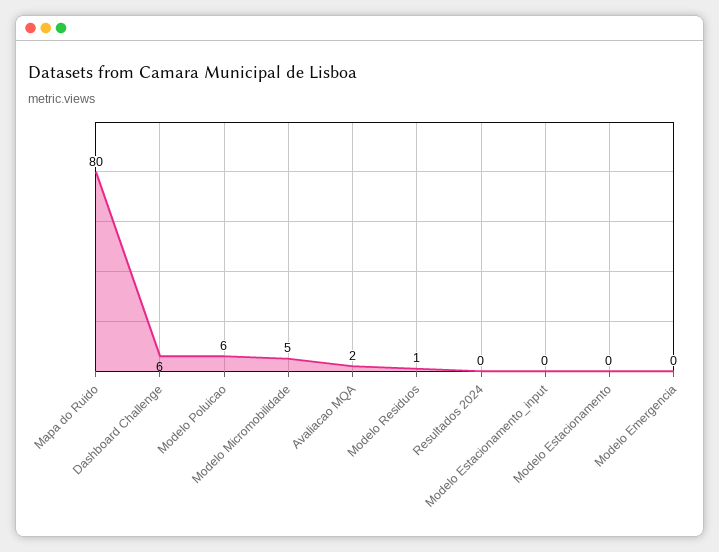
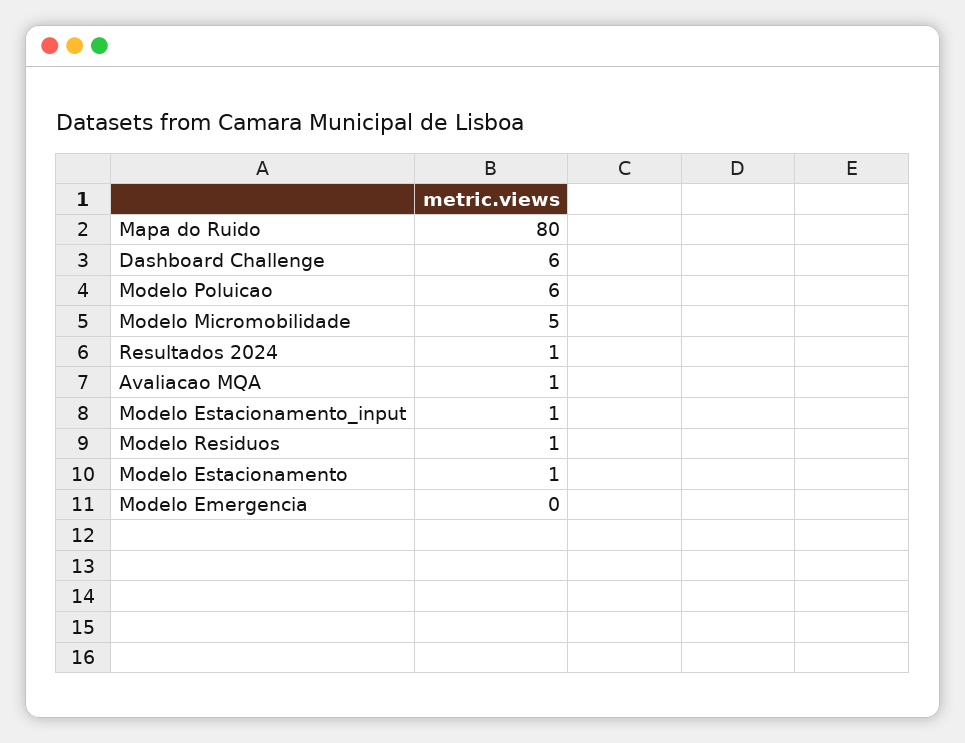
  {
    "Mapa do Ruido": 80,
    "Dashboard Challenge": 6,
    "Modelo Poluicao": 6,
    "Modelo Micromobilidade": 5,
-   "Avaliacao MQA": 2,
+   "Avaliacao MQA": 1,
    "Modelo Residuos": 1,
-   "Resultados 2024": 0,
+   "Resultados 2024": 1,
-   "Modelo Estacionamento_input": 0,
+   "Modelo Estacionamento_input": 1,
-   "Modelo Estacionamento": 0,
+   "Modelo Estacionamento": 1,
    "Modelo Emergencia": 0
  }

